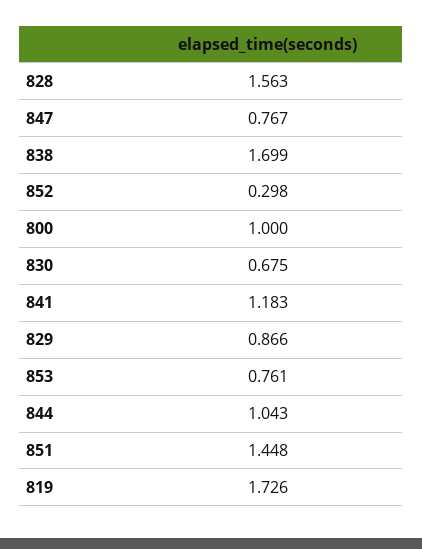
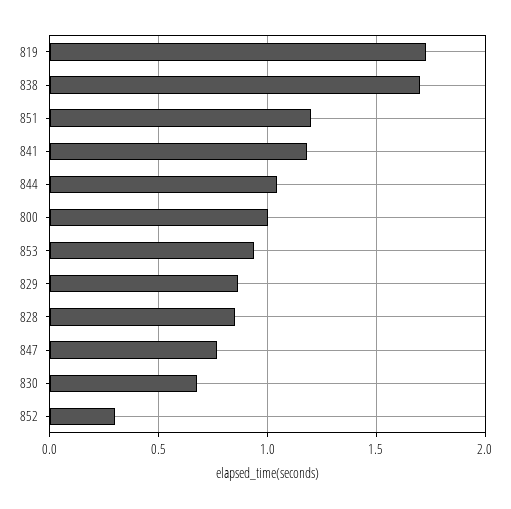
  {
-   "828": 1.563,
+   "828": 0.85,
    "847": 0.767,
    "838": 1.699,
    "852": 0.298,
    "800": 1,
    "830": 0.675,
    "841": 1.183,
    "829": 0.866,
-   "853": 0.761,
+   "853": 0.95,
    "844": 1.043,
-   "851": 1.448,
+   "851": 1.2,
    "819": 1.726
  }

